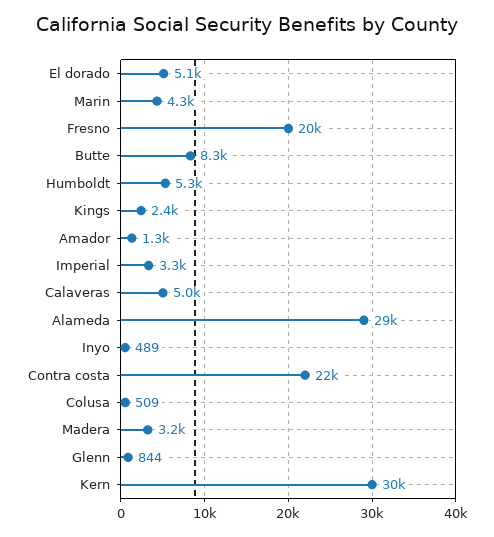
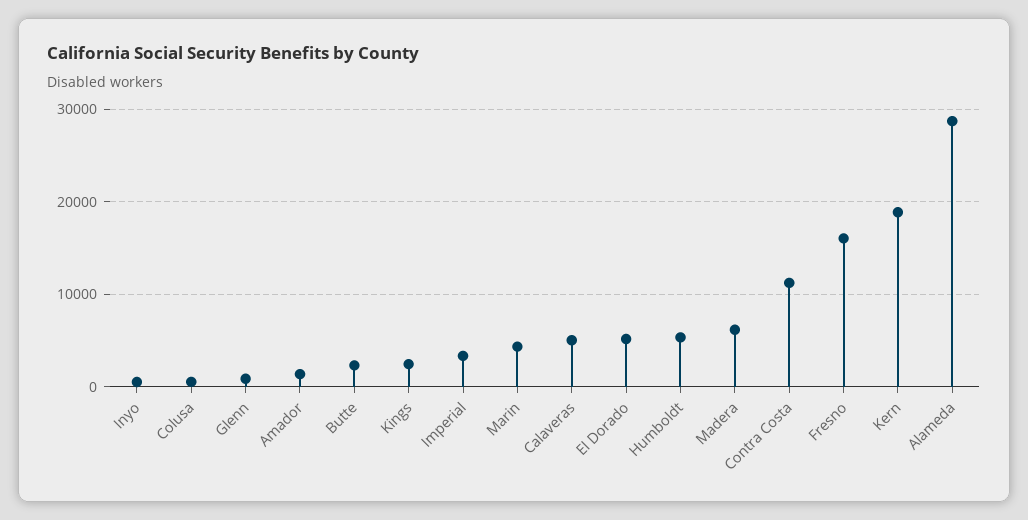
  {
    "El dorado": 5100,
    "Marin": 4300,
-   "Fresno": 20000,
+   "Fresno": 16000,
-   "Butte": 8300,
+   "Butte": 2000,
    "Humboldt": 5300,
    "Kings": 2400,
    "Amador": 1300,
    "Imperial": 3300,
    "Calaveras": 5000,
    "Alameda": 29000,
    "Inyo": 489,
-   "Contra costa": 22000,
+   "Contra costa": 11000,
    "Colusa": 509,
-   "Madera": 3200,
+   "Madera": 6000,
    "Glenn": 844,
-   "Kern": 30000
+   "Kern": 19000
  }

